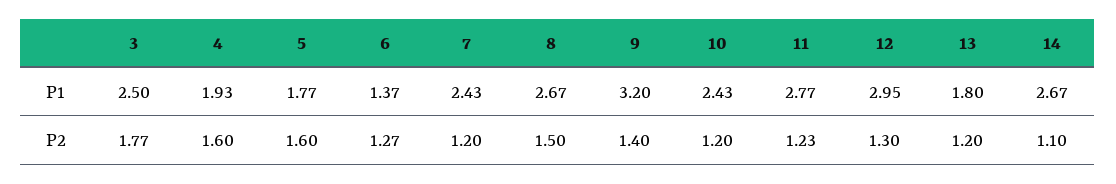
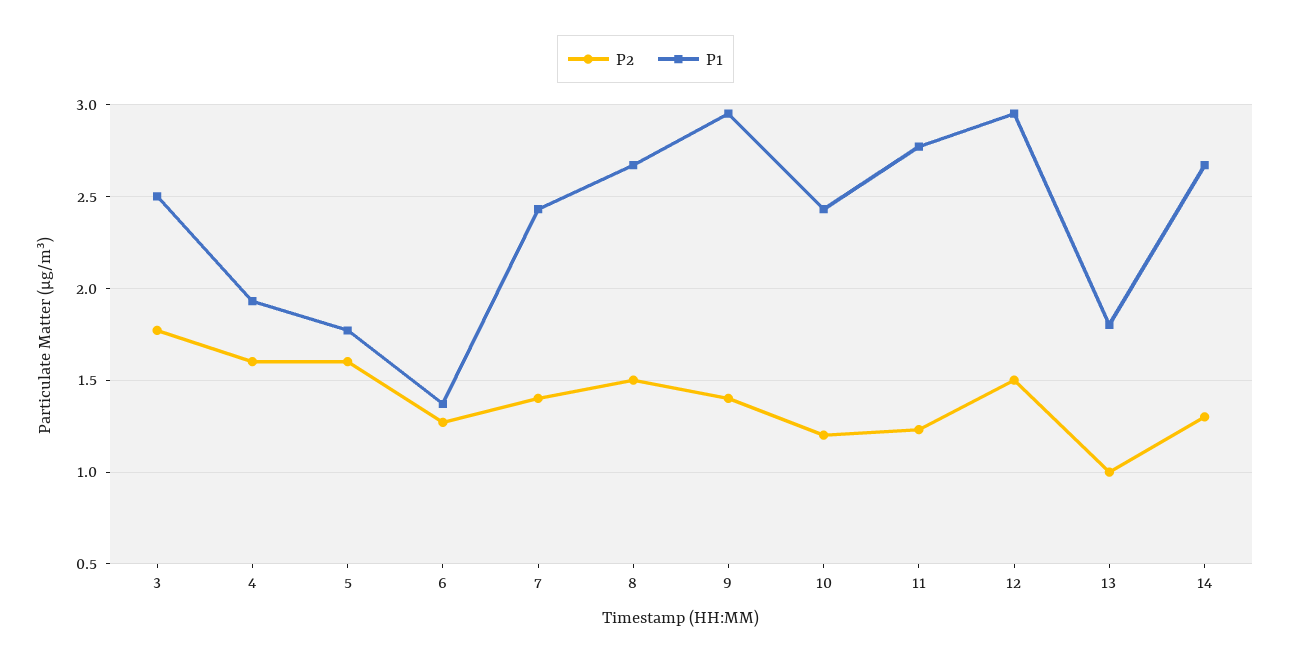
  {
    "P1": {
      "3": 2.5,
      "4": 1.93,
      "5": 1.77,
      "6": 1.37,
      "7": 2.43,
      "8": 2.67,
-     "9": 3.2,
+     "9": 2.95,
      "10": 2.43,
      "11": 2.77,
      "12": 2.95,
      "13": 1.8,
      "14": 2.67
    },
    "P2": {
      "3": 1.77,
      "4": 1.6,
      "5": 1.6,
      "6": 1.27,
-     "7": 1.2,
+     "7": 1.4,
      "8": 1.5,
      "9": 1.4,
      "10": 1.2,
      "11": 1.23,
-     "12": 1.3,
+     "12": 1.5,
-     "13": 1.2,
+     "13": 1,
-     "14": 1.1
+     "14": 1.3
    }
  }

